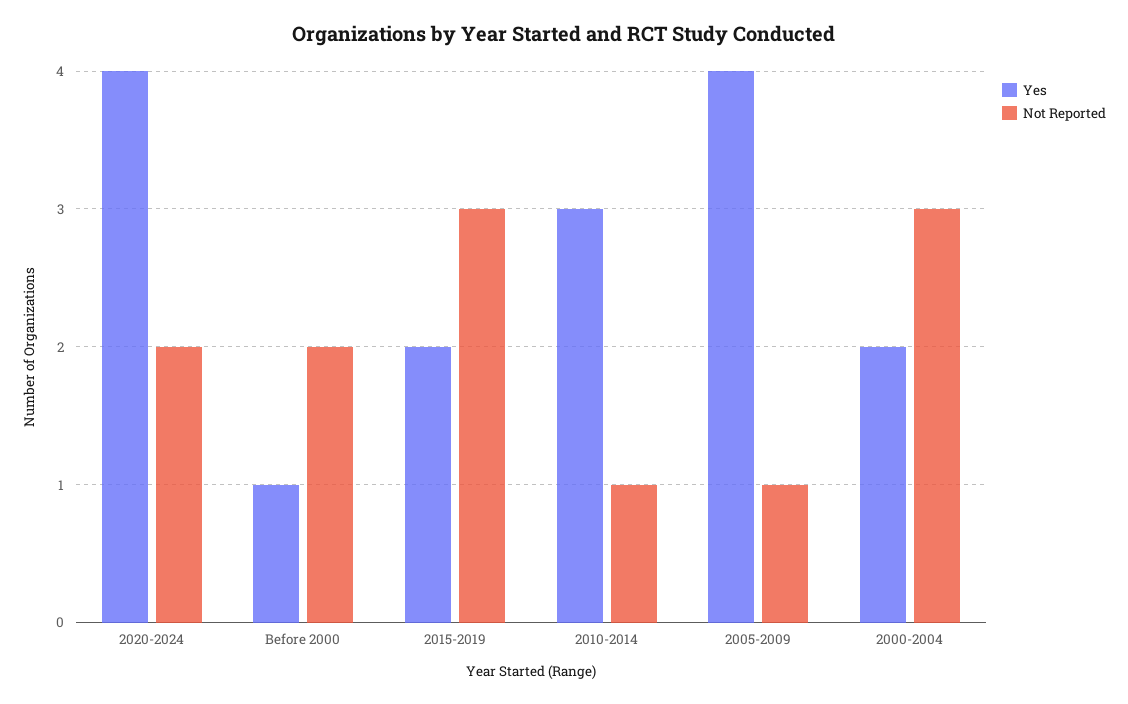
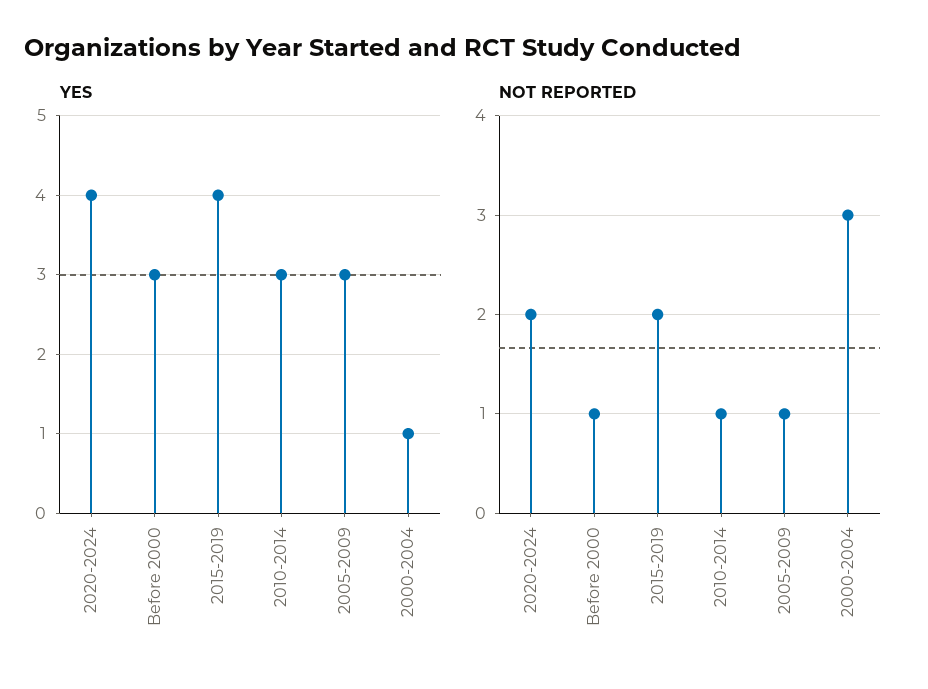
  {
    "Yes": {
      "2020-2024": 4,
-     "Before 2000": 1,
+     "Before 2000": 3,
-     "2015-2019": 2,
+     "2015-2019": 4,
      "2010-2014": 3,
-     "2005-2009": 4,
+     "2005-2009": 3,
-     "2000-2004": 2
+     "2000-2004": 1
    },
    "Not Reported": {
      "2020-2024": 2,
-     "Before 2000": 2,
+     "Before 2000": 1,
-     "2015-2019": 3,
+     "2015-2019": 2,
      "2010-2014": 1,
      "2005-2009": 1,
      "2000-2004": 3
    }
  }

